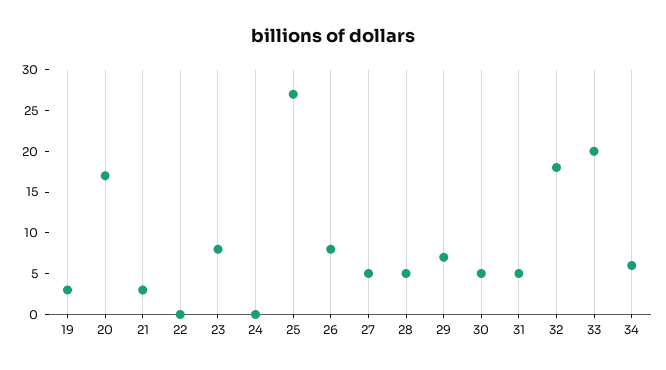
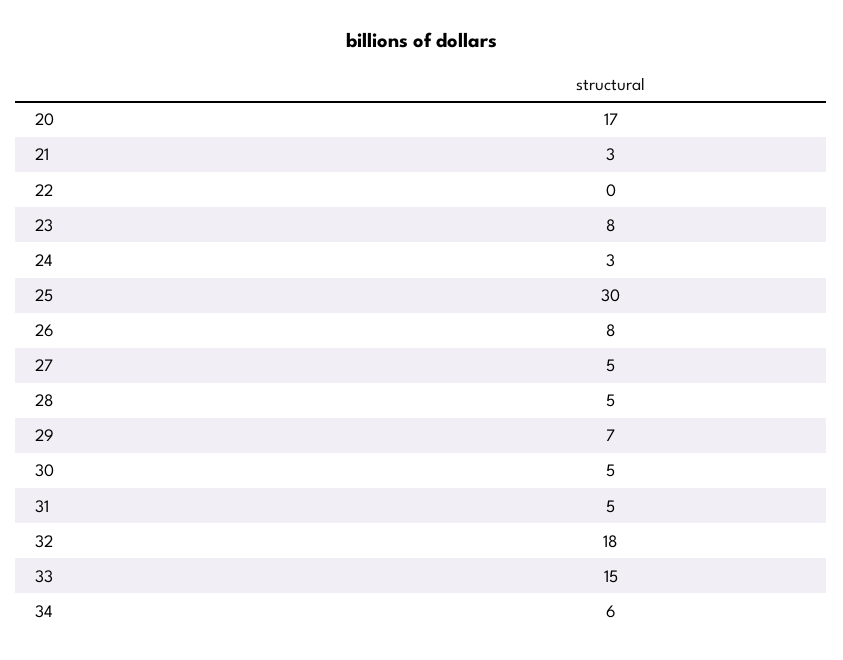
  {
-   "19": 3,
    "20": 17,
    "21": 3,
    "22": 0,
    "23": 8,
-   "24": 0,
+   "24": 3,
-   "25": 27,
+   "25": 30,
    "26": 8,
    "27": 5,
    "28": 5,
    "29": 7,
    "30": 5,
    "31": 5,
    "32": 18,
-   "33": 20,
+   "33": 15,
    "34": 6
  }

